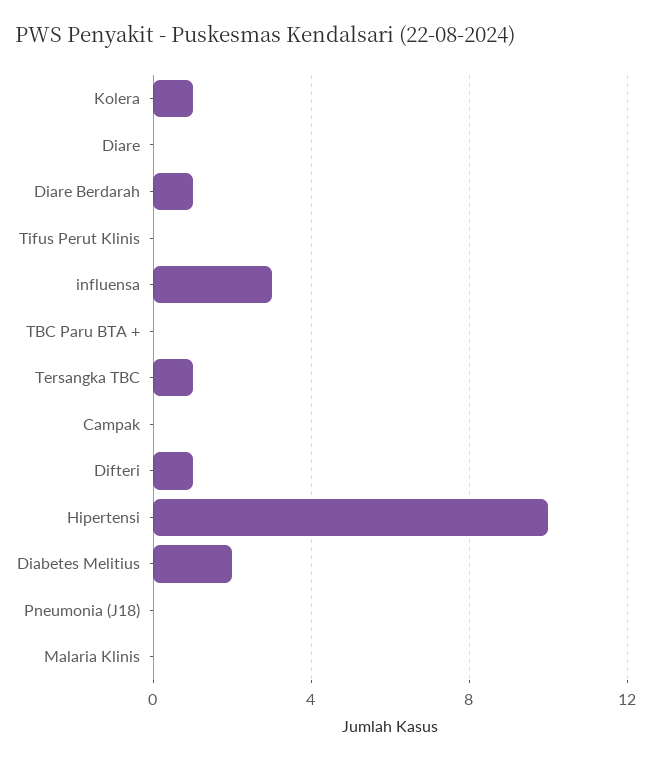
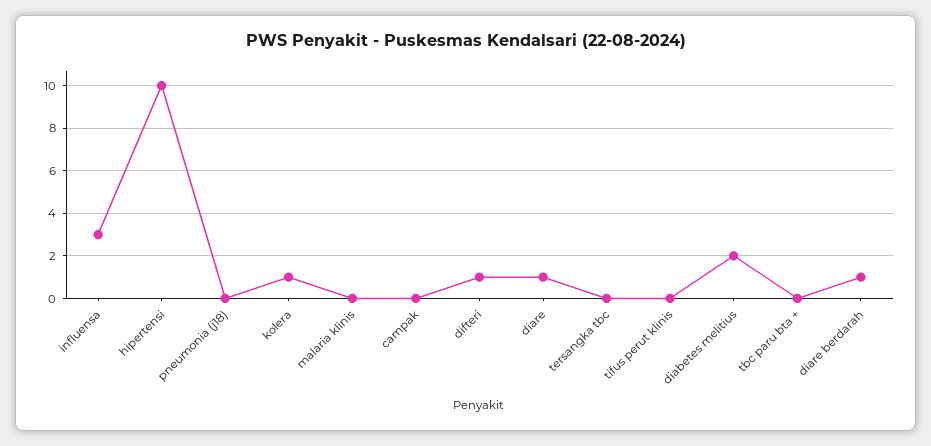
  {
    "Kolera": 1,
-   "Diare": 0,
+   "Diare": 1,
    "Diare Berdarah": 1,
    "Tifus Perut Klinis": 0,
    "influensa": 3,
    "TBC Paru BTA +": 0,
-   "Tersangka TBC": 1,
+   "Tersangka TBC": 0,
    "Campak": 0,
    "Difteri": 1,
    "Hipertensi": 10,
    "Diabetes Melitius": 2,
    "Pneumonia (J18)": 0,
    "Malaria Klinis": 0
  }

